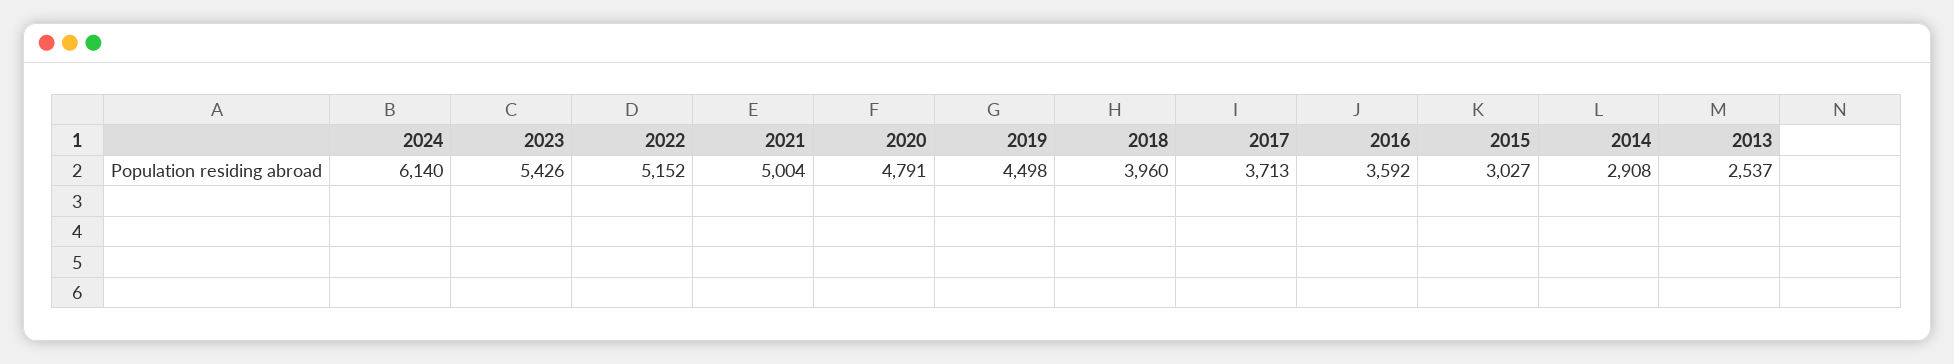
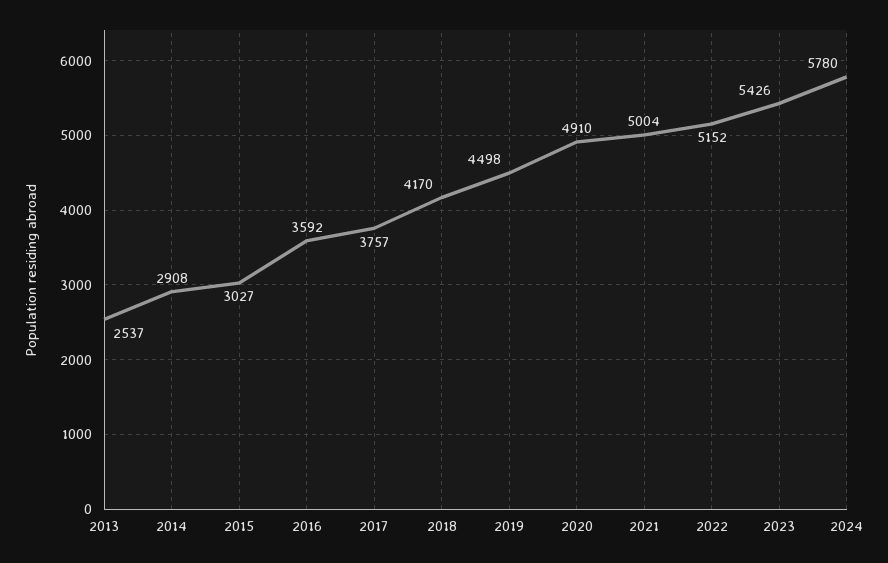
  {
-   "2024": 6140,
+   "2024": 5780,
    "2023": 5426,
    "2022": 5152,
    "2021": 5004,
-   "2020": 4791,
+   "2020": 4910,
    "2019": 4498,
-   "2018": 3960,
+   "2018": 4170,
-   "2017": 3713,
+   "2017": 3757,
    "2016": 3592,
    "2015": 3027,
    "2014": 2908,
    "2013": 2537
  }

